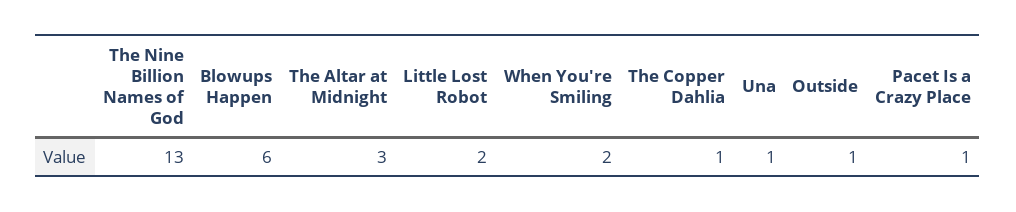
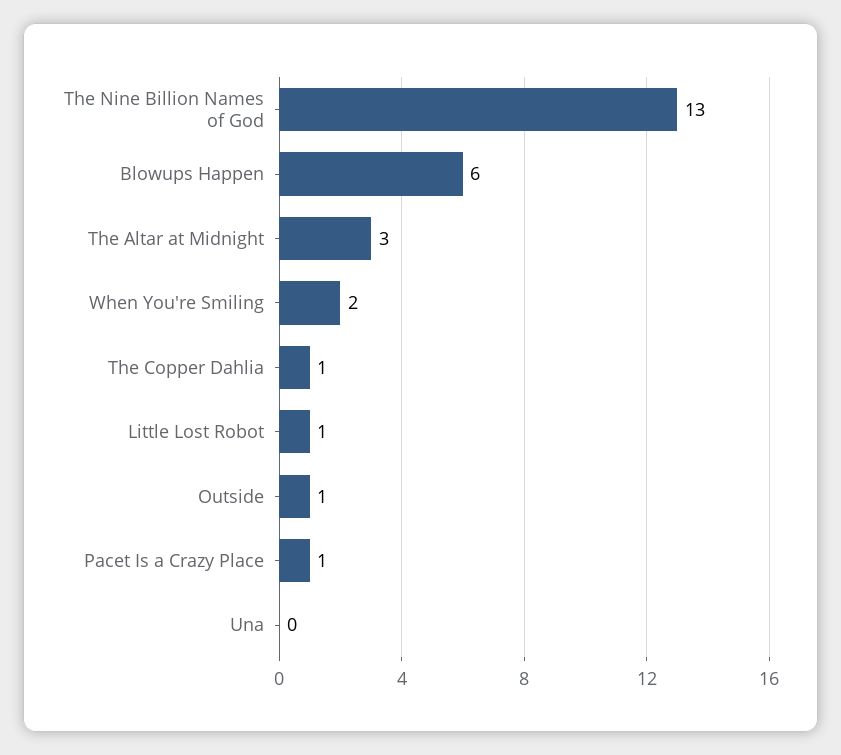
  {
    "The Nine Billion Names of God": 13,
    "Blowups Happen": 6,
    "The Altar at Midnight": 3,
-   "Little Lost Robot": 2,
+   "Little Lost Robot": 1,
    "When You're Smiling": 2,
    "The Copper Dahlia": 1,
-   "Una": 1,
+   "Una": 0,
    "Outside": 1,
    "Pacet Is a Crazy Place": 1
  }

